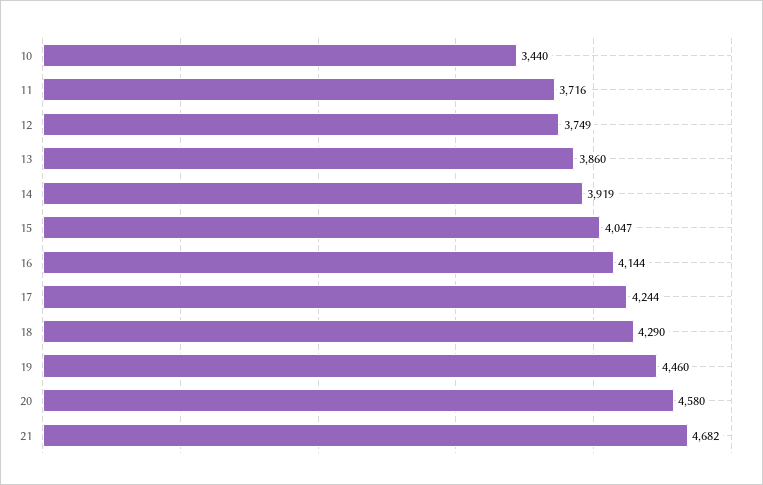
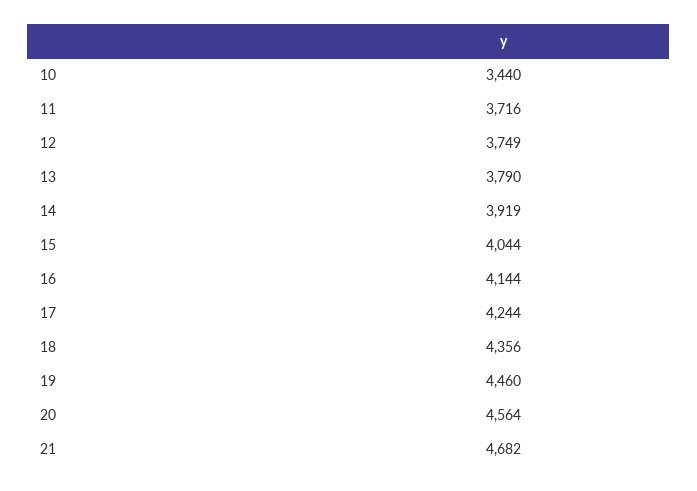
  {
    "10": 3440,
    "11": 3716,
    "12": 3749,
-   "13": 3860,
+   "13": 3790,
    "14": 3919,
-   "15": 4047,
+   "15": 4044,
    "16": 4144,
    "17": 4244,
-   "18": 4290,
+   "18": 4356,
    "19": 4460,
-   "20": 4580,
+   "20": 4564,
    "21": 4682
  }

